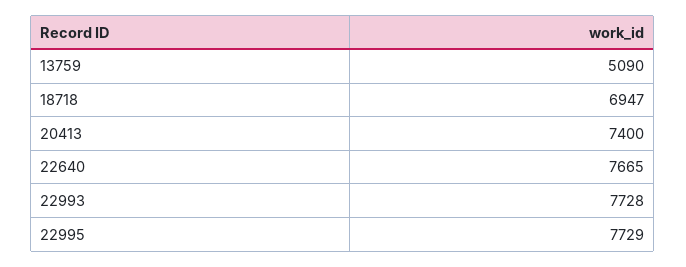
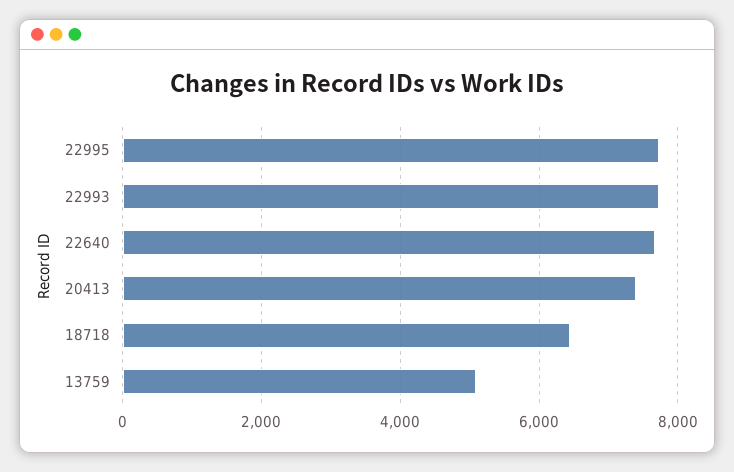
  {
    "13759": 5090,
-   "18718": 6947,
+   "18718": 6400,
    "20413": 7400,
    "22640": 7665,
    "22993": 7728,
    "22995": 7729
  }

